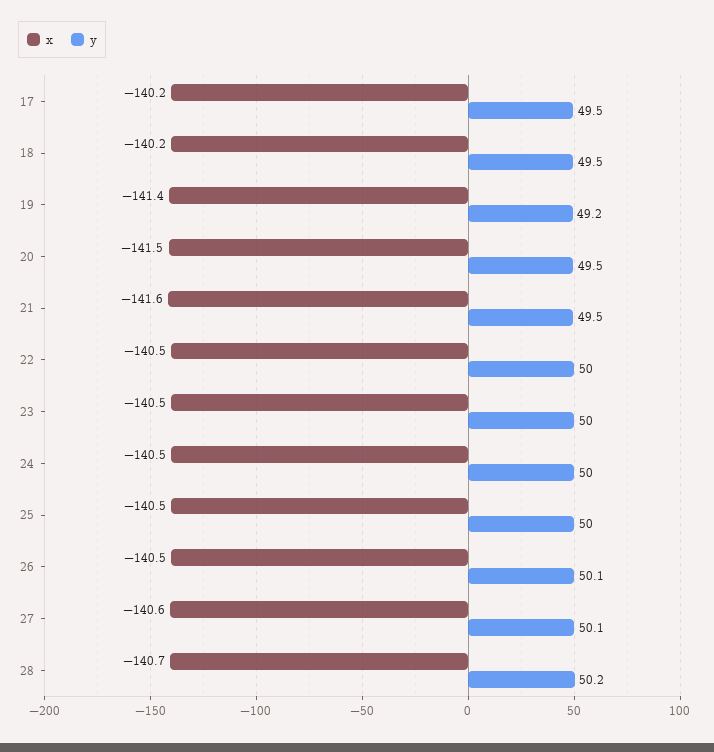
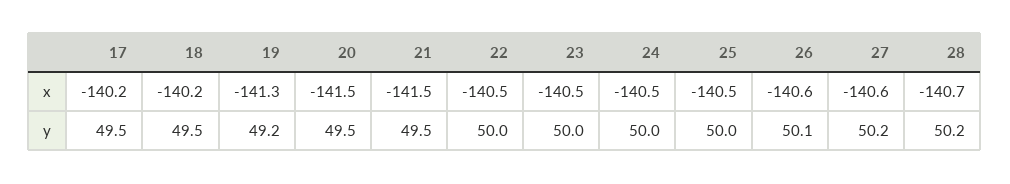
  {
    "x": {
      "17": -140.2,
      "18": -140.2,
-     "19": -141.4,
+     "19": -141.3,
      "20": -141.5,
-     "21": -141.6,
+     "21": -141.5,
      "22": -140.5,
      "23": -140.5,
      "24": -140.5,
      "25": -140.5,
-     "26": -140.5,
+     "26": -140.6,
      "27": -140.6,
      "28": -140.7
    },
    "y": {
      "17": 49.5,
      "18": 49.5,
      "19": 49.2,
      "20": 49.5,
      "21": 49.5,
      "22": 50,
      "23": 50,
      "24": 50,
      "25": 50,
      "26": 50.1,
-     "27": 50.1,
+     "27": 50.2,
      "28": 50.2
    }
  }

